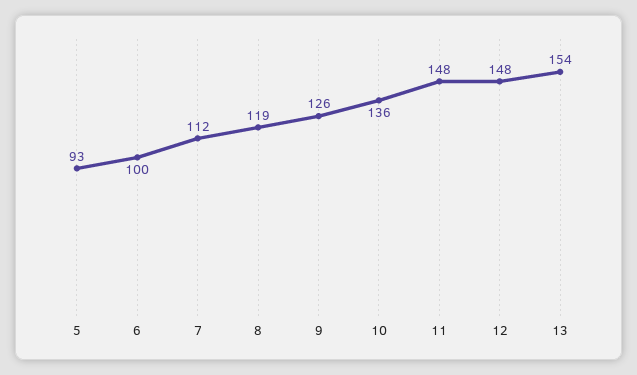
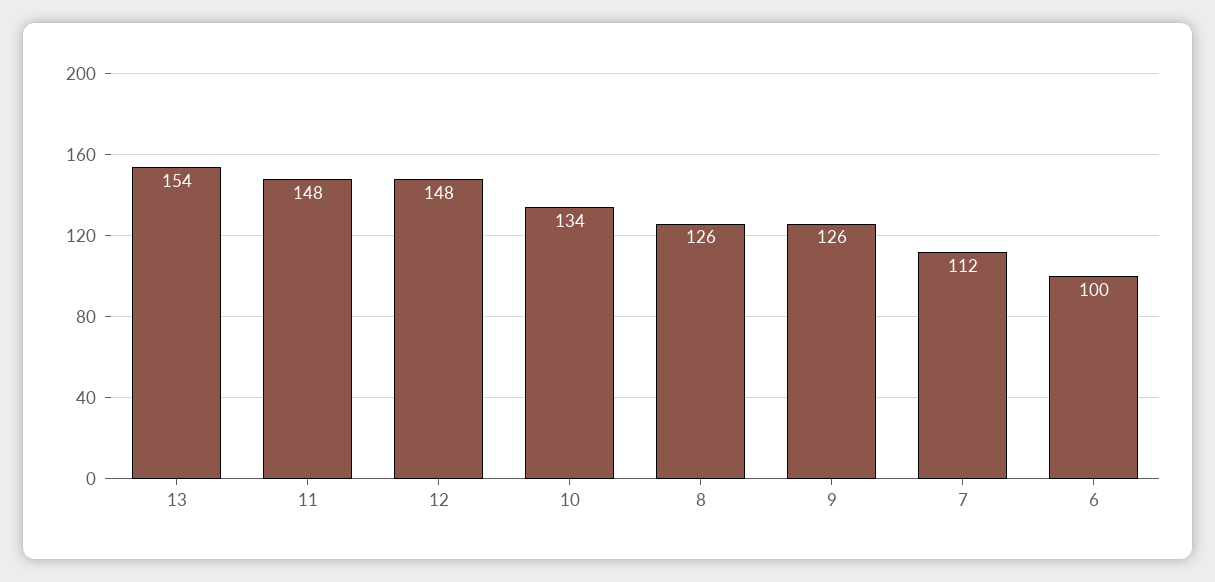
  {
-   "5": 93,
    "6": 100,
    "7": 112,
-   "8": 119,
+   "8": 126,
    "9": 126,
-   "10": 136,
+   "10": 134,
    "11": 148,
    "12": 148,
    "13": 154
  }

